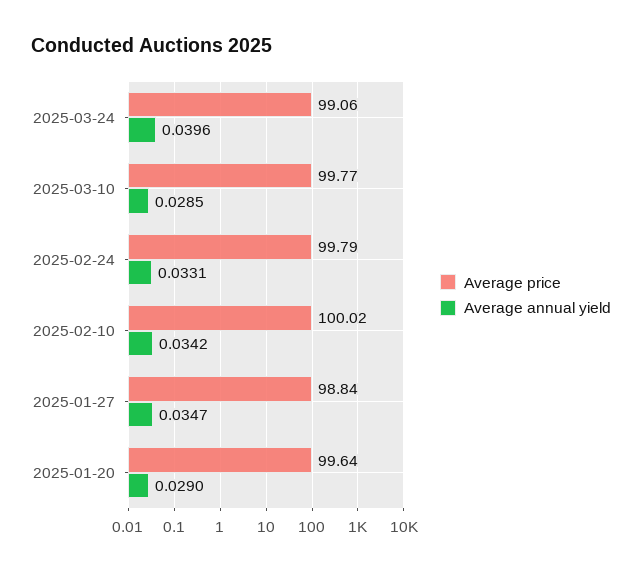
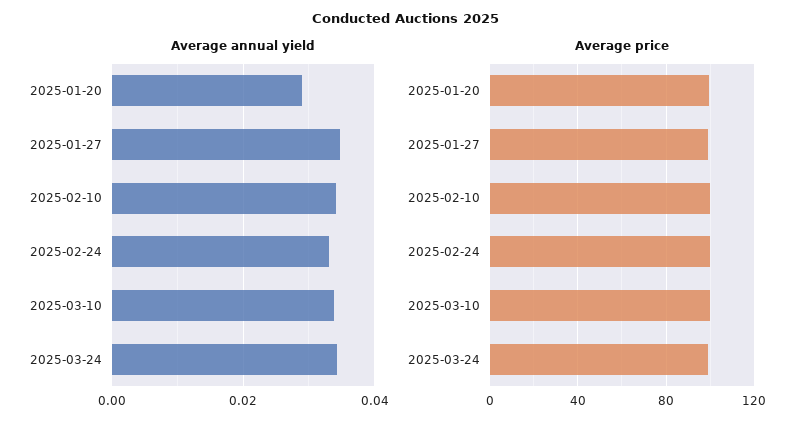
  {
    "Average price": {
      "2025-03-24": 99.06,
      "2025-03-10": 99.77,
      "2025-02-24": 99.79,
      "2025-02-10": 100.02,
      "2025-01-27": 98.84,
      "2025-01-20": 99.64
    },
    "Average annual yield": {
-     "2025-03-24": 0.0396,
+     "2025-03-24": 0.034,
-     "2025-03-10": 0.0285,
+     "2025-03-10": 0.034,
      "2025-02-24": 0.0331,
      "2025-02-10": 0.0342,
      "2025-01-27": 0.0347,
      "2025-01-20": 0.029
    }
  }

